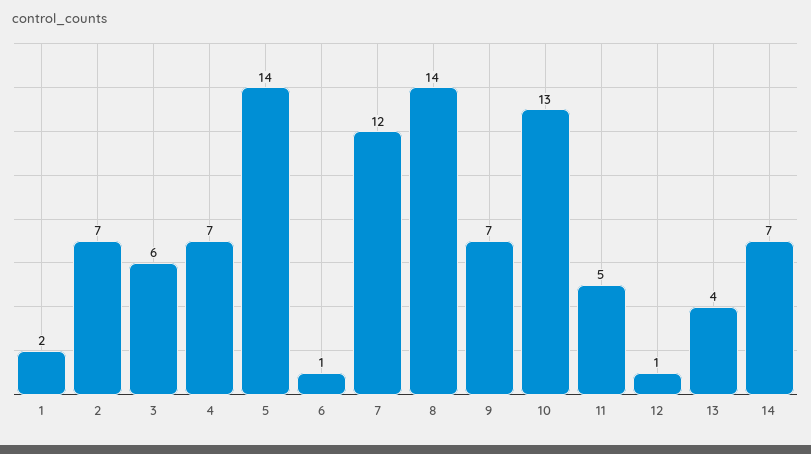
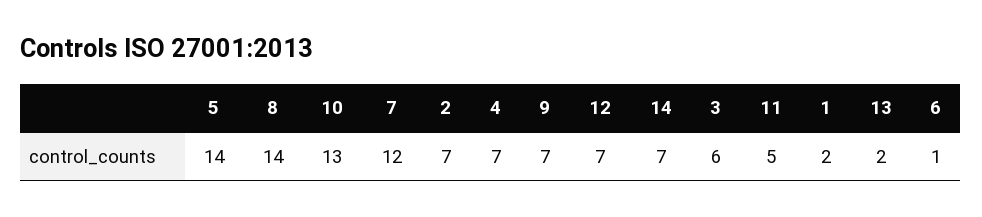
  {
    "1": 2,
    "2": 7,
    "3": 6,
    "4": 7,
    "5": 14,
    "6": 1,
    "7": 12,
    "8": 14,
    "9": 7,
    "10": 13,
    "11": 5,
-   "12": 1,
+   "12": 7,
-   "13": 4,
+   "13": 2,
    "14": 7
  }

